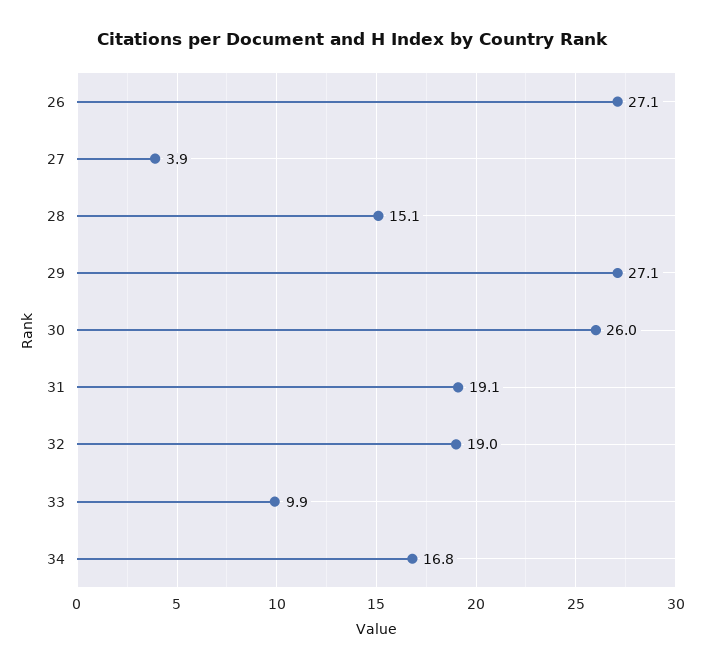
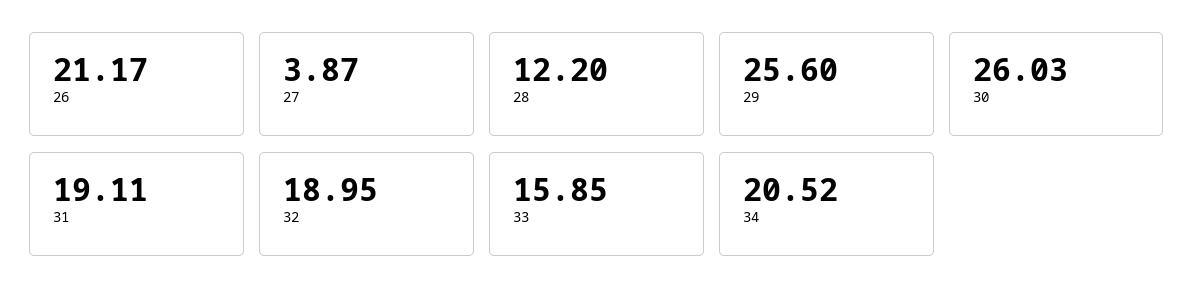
  {
-   "26": 27.1,
+   "26": 21.17,
    "27": 3.87,
-   "28": 15.1,
+   "28": 12.2,
-   "29": 27.1,
+   "29": 25.6,
    "30": 26.03,
    "31": 19.11,
    "32": 18.95,
-   "33": 9.9,
+   "33": 15.85,
-   "34": 16.8
+   "34": 20.52
  }

